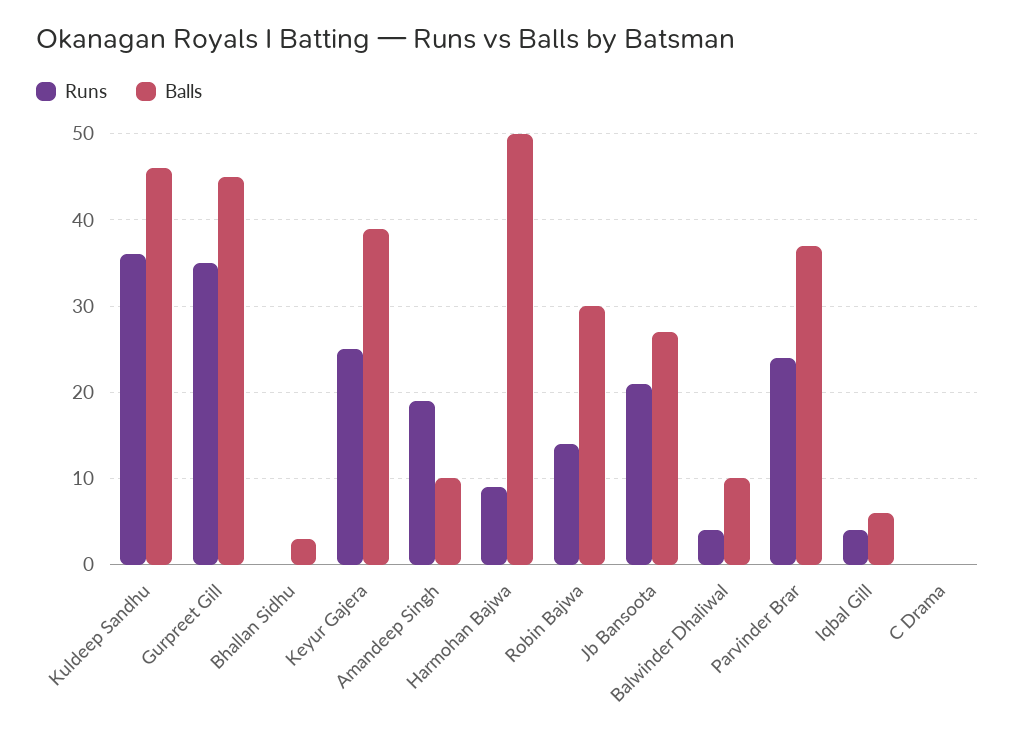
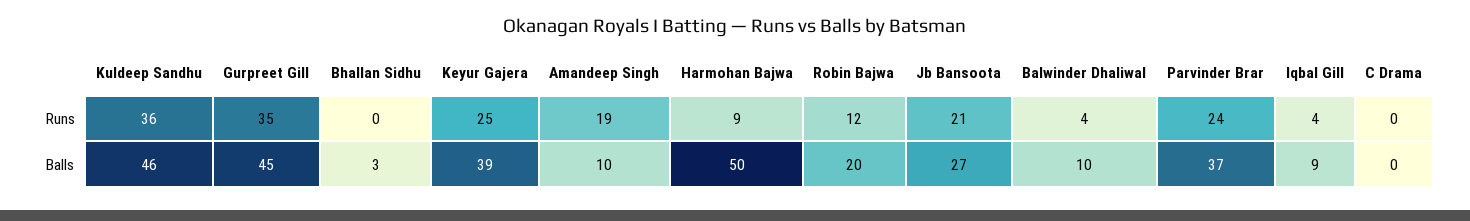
  {
    "Runs": {
      "Kuldeep Sandhu": 36,
      "Gurpreet Gill": 35,
      "Bhallan Sidhu": 0,
      "Keyur Gajera": 25,
      "Amandeep Singh": 19,
      "Harmohan Bajwa": 9,
-     "Robin Bajwa": 14,
+     "Robin Bajwa": 12,
      "Jb Bansoota": 21,
      "Balwinder Dhaliwal": 4,
      "Parvinder Brar": 24,
      "Iqbal Gill": 4,
      "C Drama": 0
    },
    "Balls": {
      "Kuldeep Sandhu": 46,
      "Gurpreet Gill": 45,
      "Bhallan Sidhu": 3,
      "Keyur Gajera": 39,
      "Amandeep Singh": 10,
      "Harmohan Bajwa": 50,
-     "Robin Bajwa": 30,
+     "Robin Bajwa": 20,
      "Jb Bansoota": 27,
      "Balwinder Dhaliwal": 10,
      "Parvinder Brar": 37,
-     "Iqbal Gill": 6,
+     "Iqbal Gill": 9,
      "C Drama": 0
    }
  }

